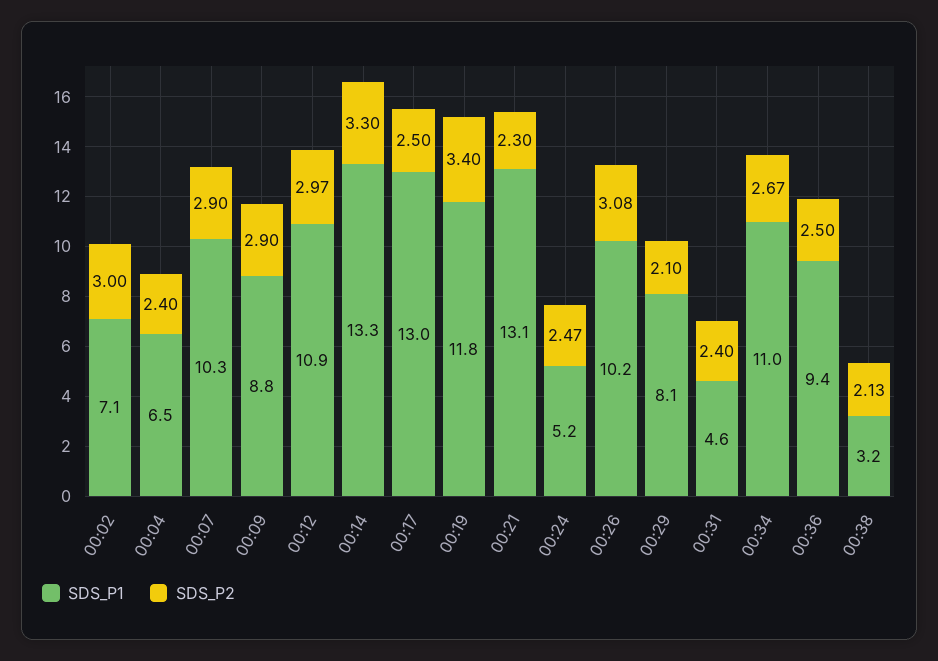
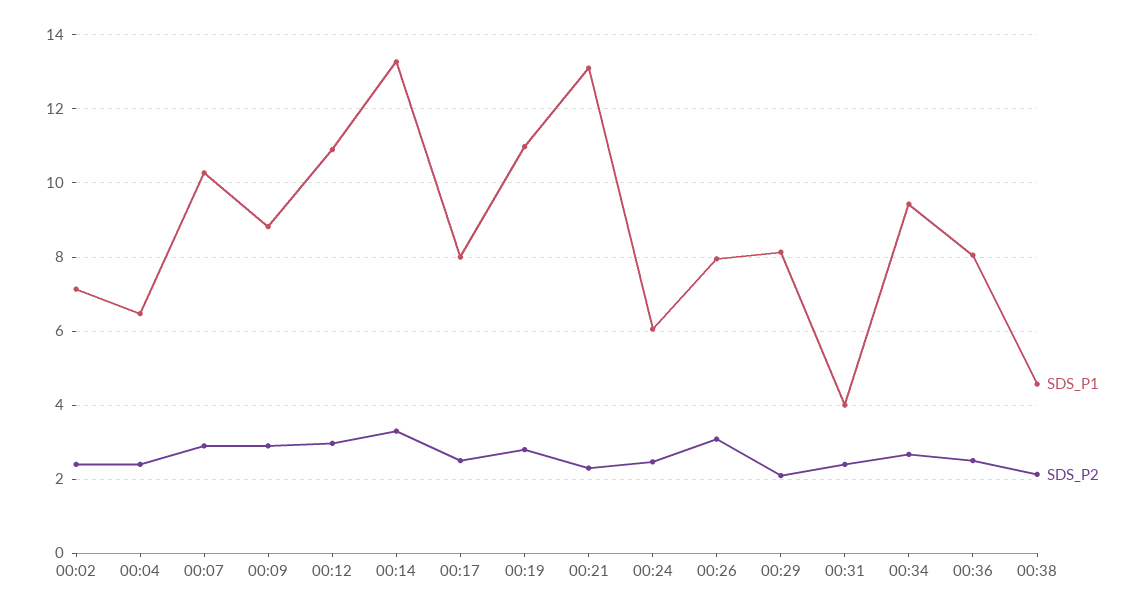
  {
    "SDS_P1": {
      "00:02": 7.1,
      "00:04": 6.5,
      "00:07": 10.3,
      "00:09": 8.8,
      "00:12": 10.9,
      "00:14": 13.3,
-     "00:17": 13,
+     "00:17": 8,
-     "00:19": 11.8,
+     "00:19": 11,
      "00:21": 13.1,
-     "00:24": 5.2,
+     "00:24": 6,
-     "00:26": 10.2,
+     "00:26": 8,
      "00:29": 8.1,
-     "00:31": 4.6,
+     "00:31": 4,
-     "00:34": 11,
+     "00:34": 9.4,
-     "00:36": 9.4,
+     "00:36": 8,
-     "00:38": 3.2
+     "00:38": 4.6
    },
    "SDS_P2": {
-     "00:02": 3,
+     "00:02": 2.4,
      "00:04": 2.4,
      "00:07": 2.9,
      "00:09": 2.9,
      "00:12": 2.97,
      "00:14": 3.3,
      "00:17": 2.5,
-     "00:19": 3.4,
+     "00:19": 2.8,
      "00:21": 2.3,
      "00:24": 2.47,
      "00:26": 3.08,
      "00:29": 2.1,
      "00:31": 2.4,
      "00:34": 2.67,
      "00:36": 2.5,
      "00:38": 2.13
    }
  }

